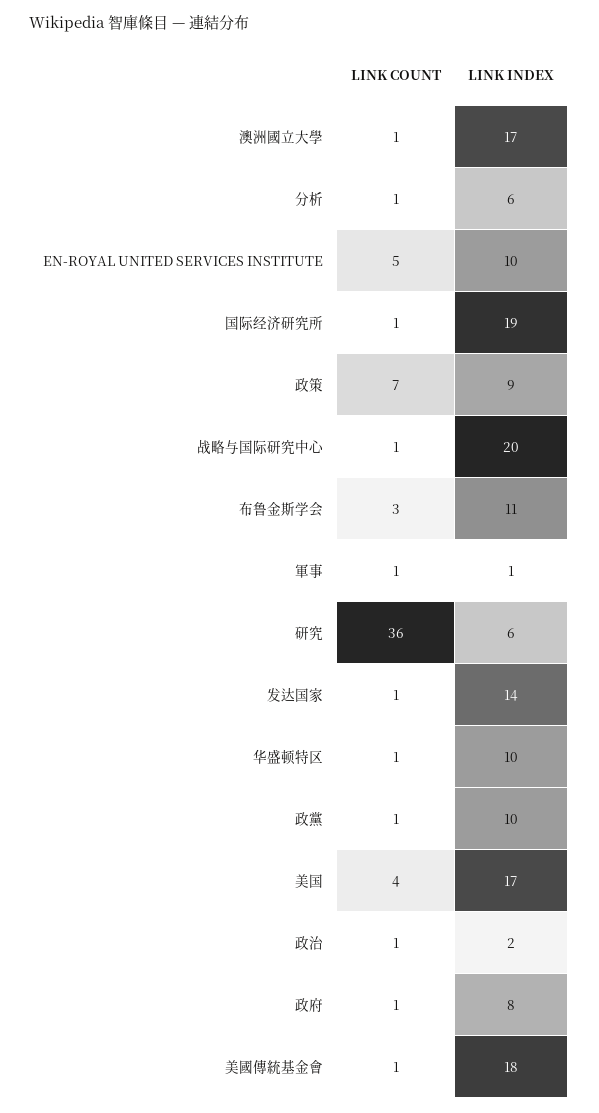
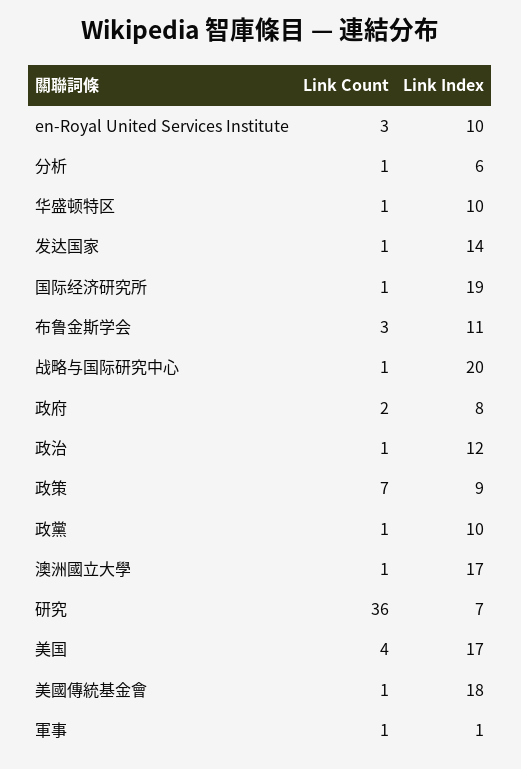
  {
    "LINK COUNT": {
      "澳洲國立大學": 1,
      "分析": 1,
-     "EN-ROYAL UNITED SERVICES INSTITUTE": 5,
+     "EN-ROYAL UNITED SERVICES INSTITUTE": 3,
      "国际经济研究所": 1,
      "政策": 7,
      "战略与国际研究中心": 1,
      "布鲁金斯学会": 3,
      "軍事": 1,
      "研究": 36,
      "发达国家": 1,
      "华盛顿特区": 1,
      "政黨": 1,
      "美国": 4,
      "政治": 1,
-     "政府": 1,
+     "政府": 2,
      "美國傳統基金會": 1
    },
    "LINK INDEX": {
      "澳洲國立大學": 17,
      "分析": 6,
      "EN-ROYAL UNITED SERVICES INSTITUTE": 10,
      "国际经济研究所": 19,
      "政策": 9,
      "战略与国际研究中心": 20,
      "布鲁金斯学会": 11,
      "軍事": 1,
-     "研究": 6,
+     "研究": 7,
      "发达国家": 14,
      "华盛顿特区": 10,
      "政黨": 10,
      "美国": 17,
-     "政治": 2,
+     "政治": 12,
      "政府": 8,
      "美國傳統基金會": 18
    }
  }

